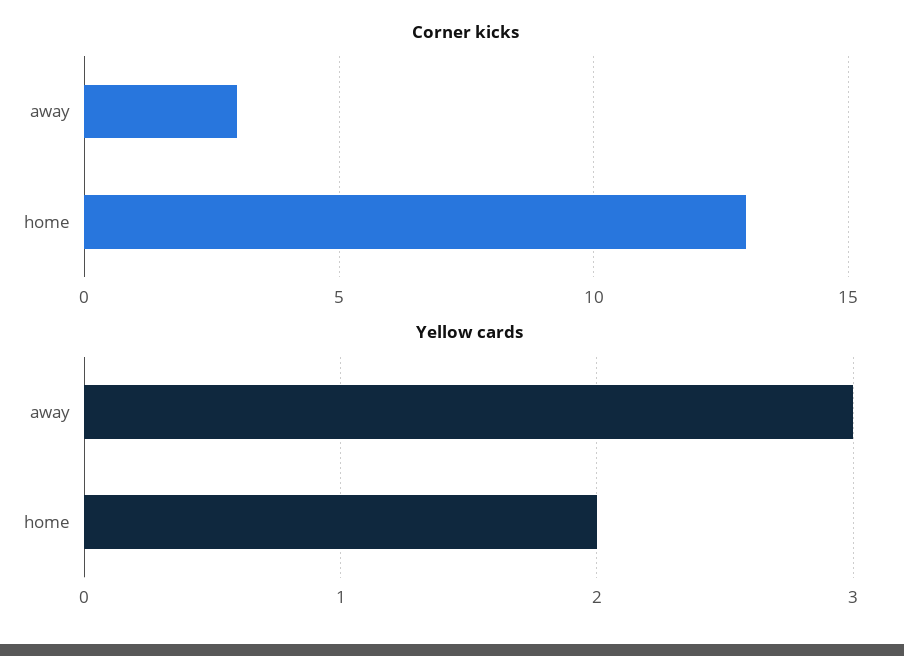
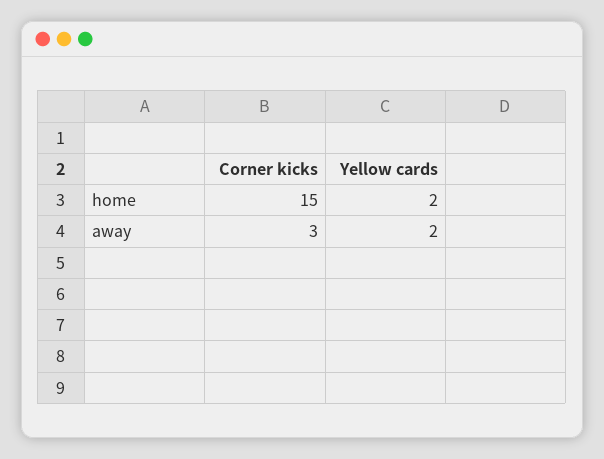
  {
    "Corner kicks": {
      "away": 3,
-     "home": 13
+     "home": 15
    },
    "Yellow cards": {
-     "away": 3,
+     "away": 2,
      "home": 2
    }
  }

